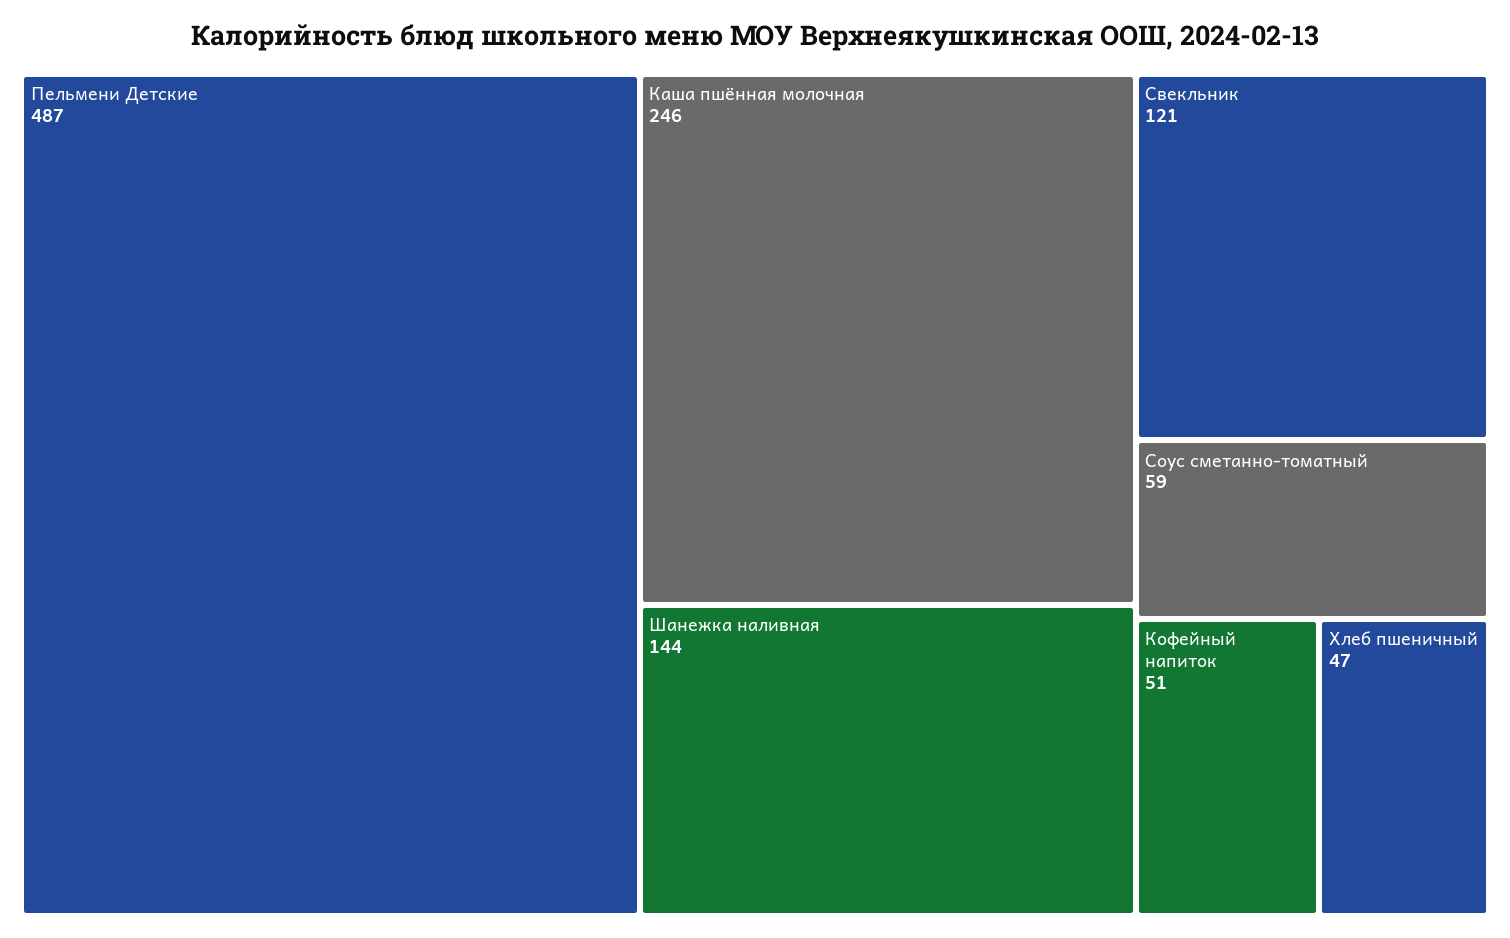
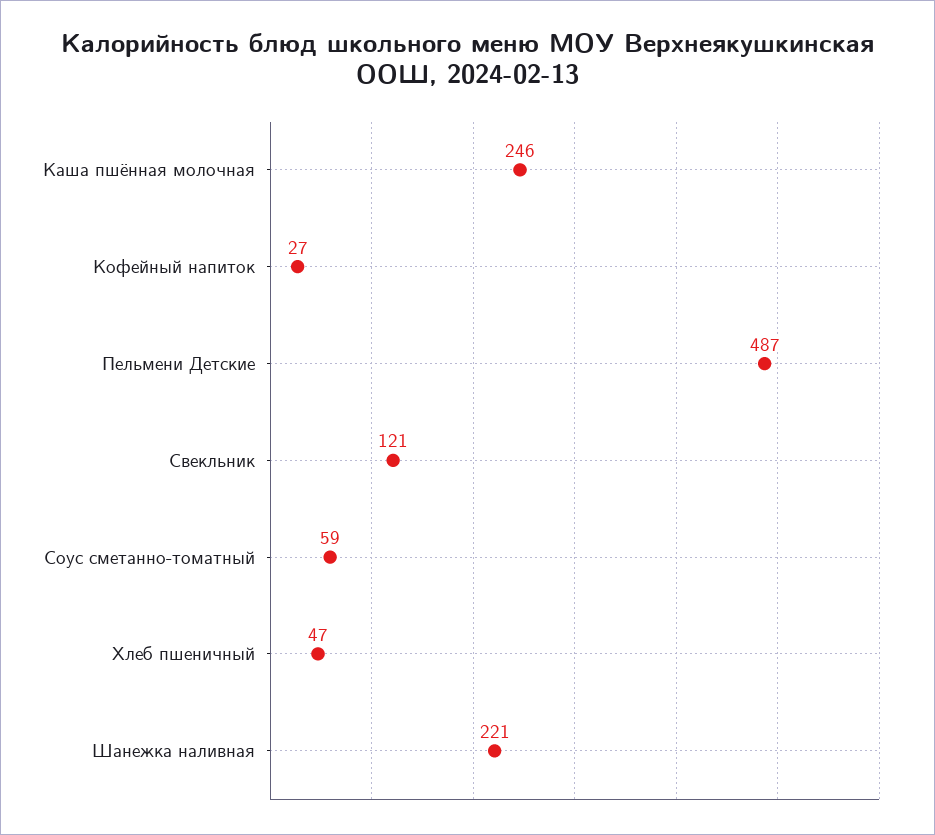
  {
    "Пельмени Детские": 487,
    "Каша пшённая молочная": 246,
-   "Шанежка наливная": 144,
+   "Шанежка наливная": 221,
    "Свекльник": 121,
    "Соус сметанно-томатный": 59,
-   "Кофейный напиток": 51,
+   "Кофейный напиток": 27,
    "Хлеб пшеничный": 47
  }

